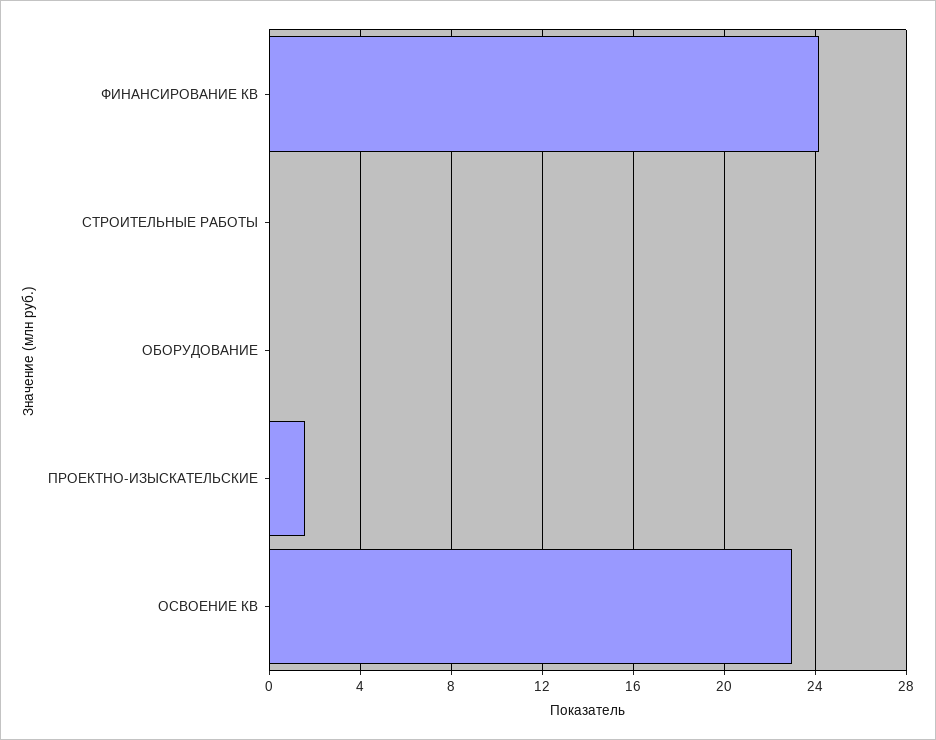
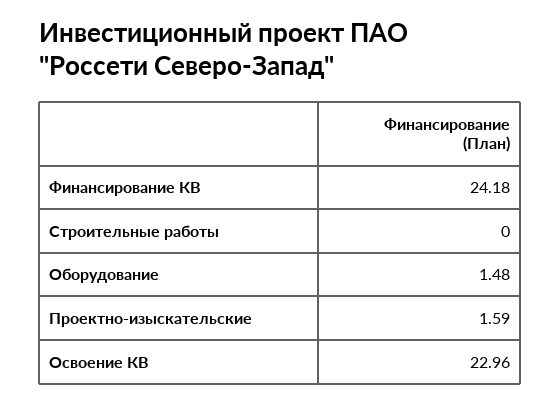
  {
    "ФИНАНСИРОВАНИЕ КВ": 24.18,
    "СТРОИТЕЛЬНЫЕ РАБОТЫ": 0,
-   "ОБОРУДОВАНИЕ": 0,
+   "ОБОРУДОВАНИЕ": 1.48,
    "ПРОЕКТНО-ИЗЫСКАТЕЛЬСКИЕ": 1.59,
    "ОСВОЕНИЕ КВ": 22.96
  }

